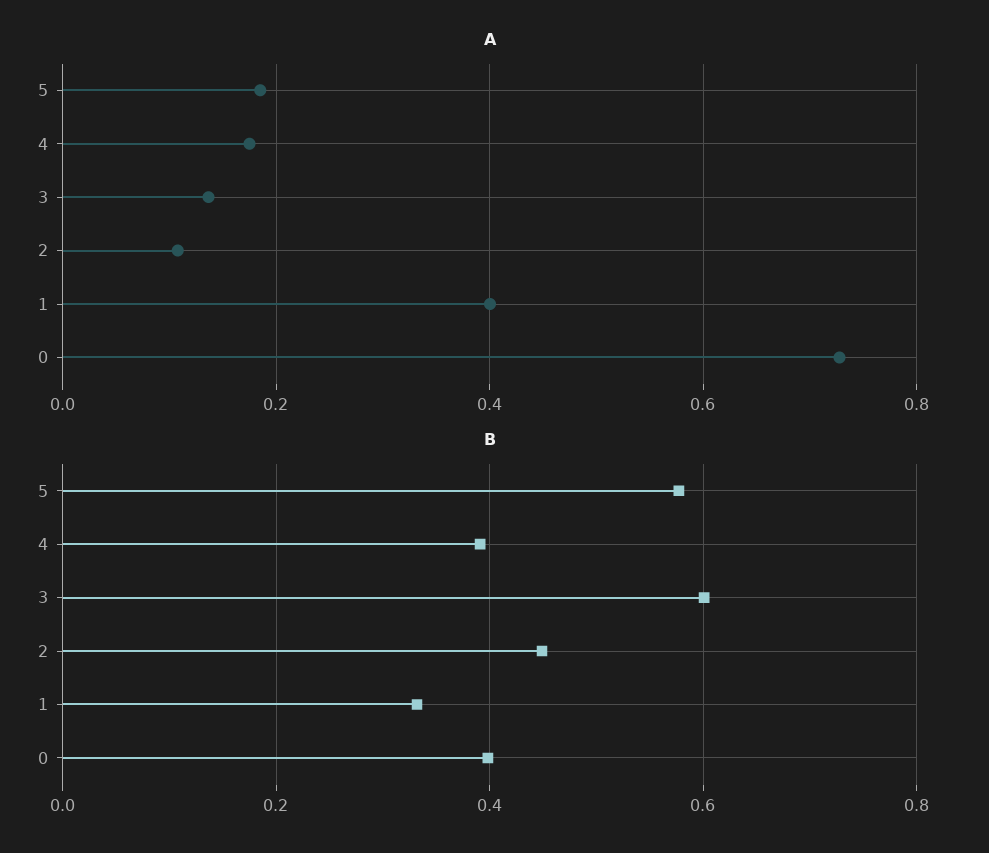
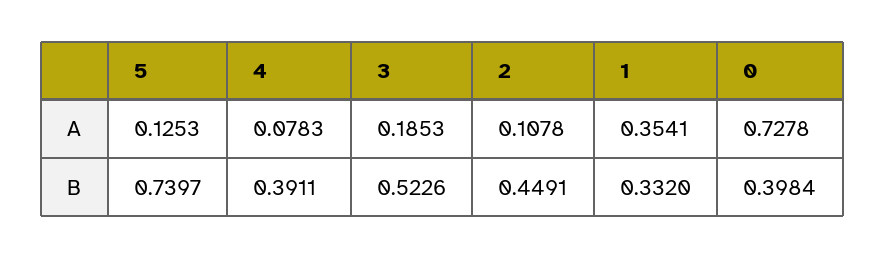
  {
    "A": {
-     "5": 0.18,
+     "5": 0.1253,
-     "4": 0.18,
+     "4": 0.0783,
-     "3": 0.14,
+     "3": 0.1853,
      "2": 0.1078,
-     "1": 0.4,
+     "1": 0.3541,
      "0": 0.7278
    },
    "B": {
-     "5": 0.58,
+     "5": 0.7397,
      "4": 0.3911,
-     "3": 0.6,
+     "3": 0.5226,
      "2": 0.4491,
      "1": 0.332,
      "0": 0.3984
    }
  }

